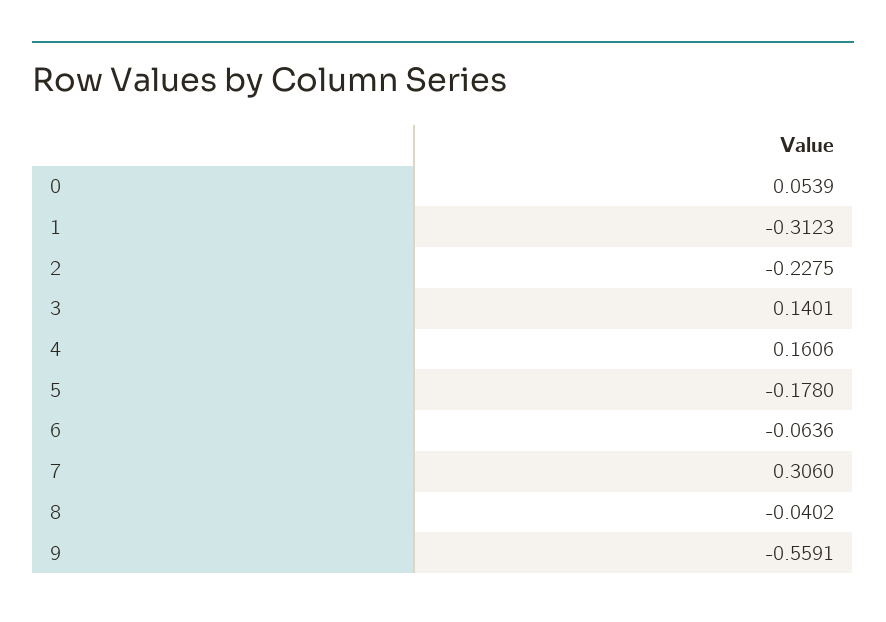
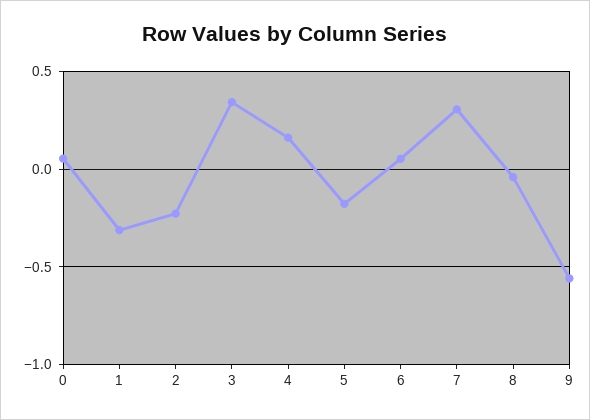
  {
    "0": 0.0539,
    "1": -0.3123,
    "2": -0.2275,
-   "3": 0.1401,
+   "3": 0.35,
    "4": 0.1606,
    "5": -0.178,
-   "6": -0.0636,
+   "6": 0.05,
    "7": 0.306,
    "8": -0.0402,
    "9": -0.5591
  }

